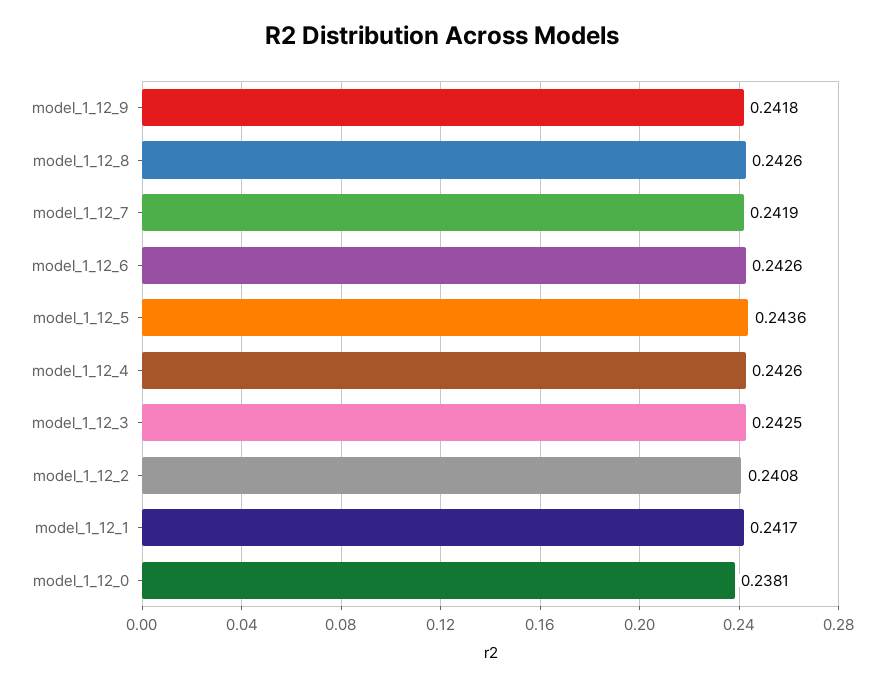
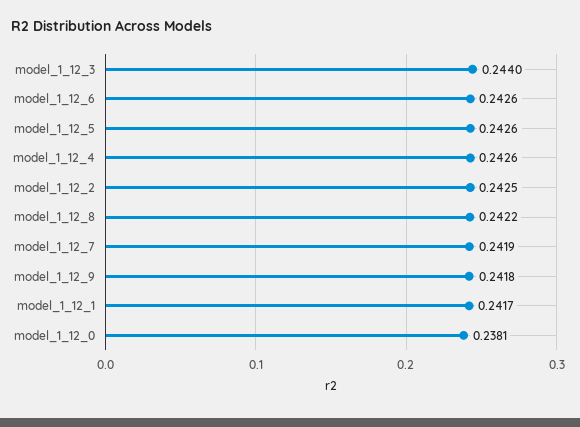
  {
    "model_1_12_9": 0.2418,
-   "model_1_12_8": 0.2426,
+   "model_1_12_8": 0.2422,
    "model_1_12_7": 0.2419,
    "model_1_12_6": 0.2426,
-   "model_1_12_5": 0.2436,
+   "model_1_12_5": 0.2426,
    "model_1_12_4": 0.2426,
-   "model_1_12_3": 0.2425,
+   "model_1_12_3": 0.244,
-   "model_1_12_2": 0.2408,
+   "model_1_12_2": 0.2425,
    "model_1_12_1": 0.2417,
    "model_1_12_0": 0.2381
  }

